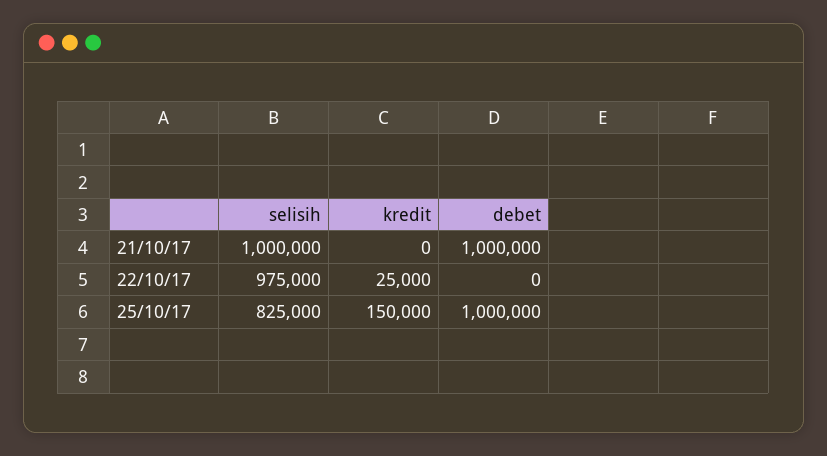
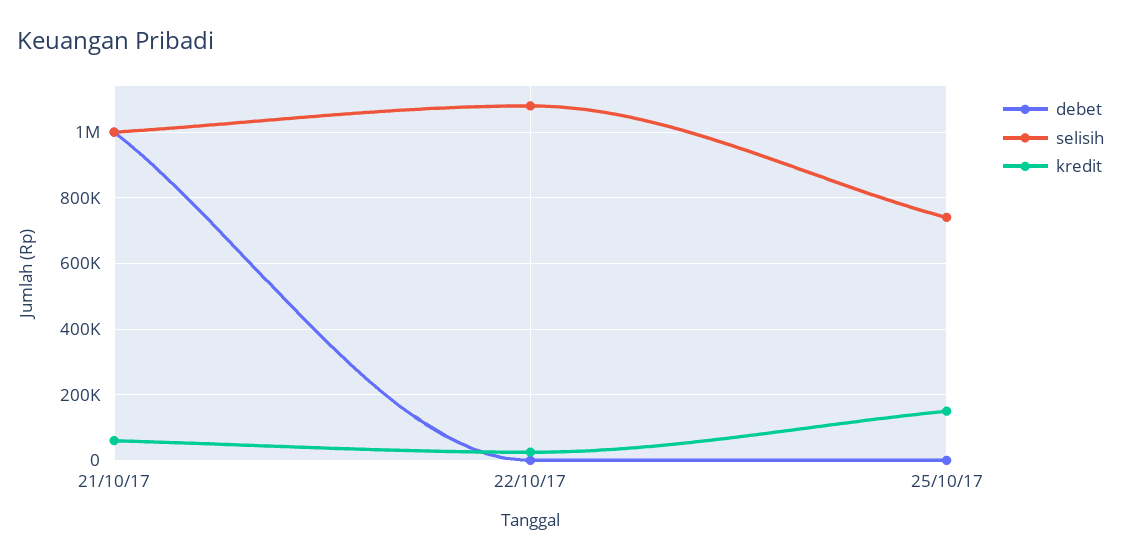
  {
    "selisih": {
      "21/10/17": 1000000,
-     "22/10/17": 975000,
+     "22/10/17": 1080000,
-     "25/10/17": 825000
+     "25/10/17": 740000
    },
    "kredit": {
-     "21/10/17": 0,
+     "21/10/17": 60000,
      "22/10/17": 25000,
      "25/10/17": 150000
    },
    "debet": {
      "21/10/17": 1000000,
      "22/10/17": 0,
-     "25/10/17": 1000000
+     "25/10/17": 0
    }
  }

